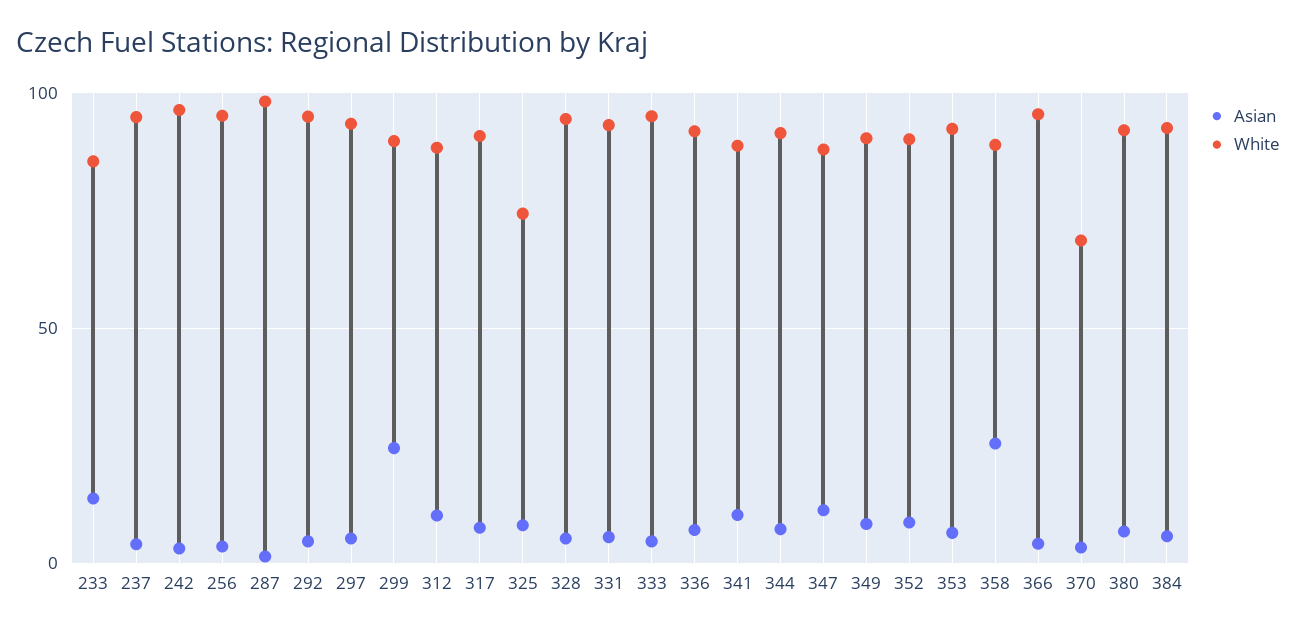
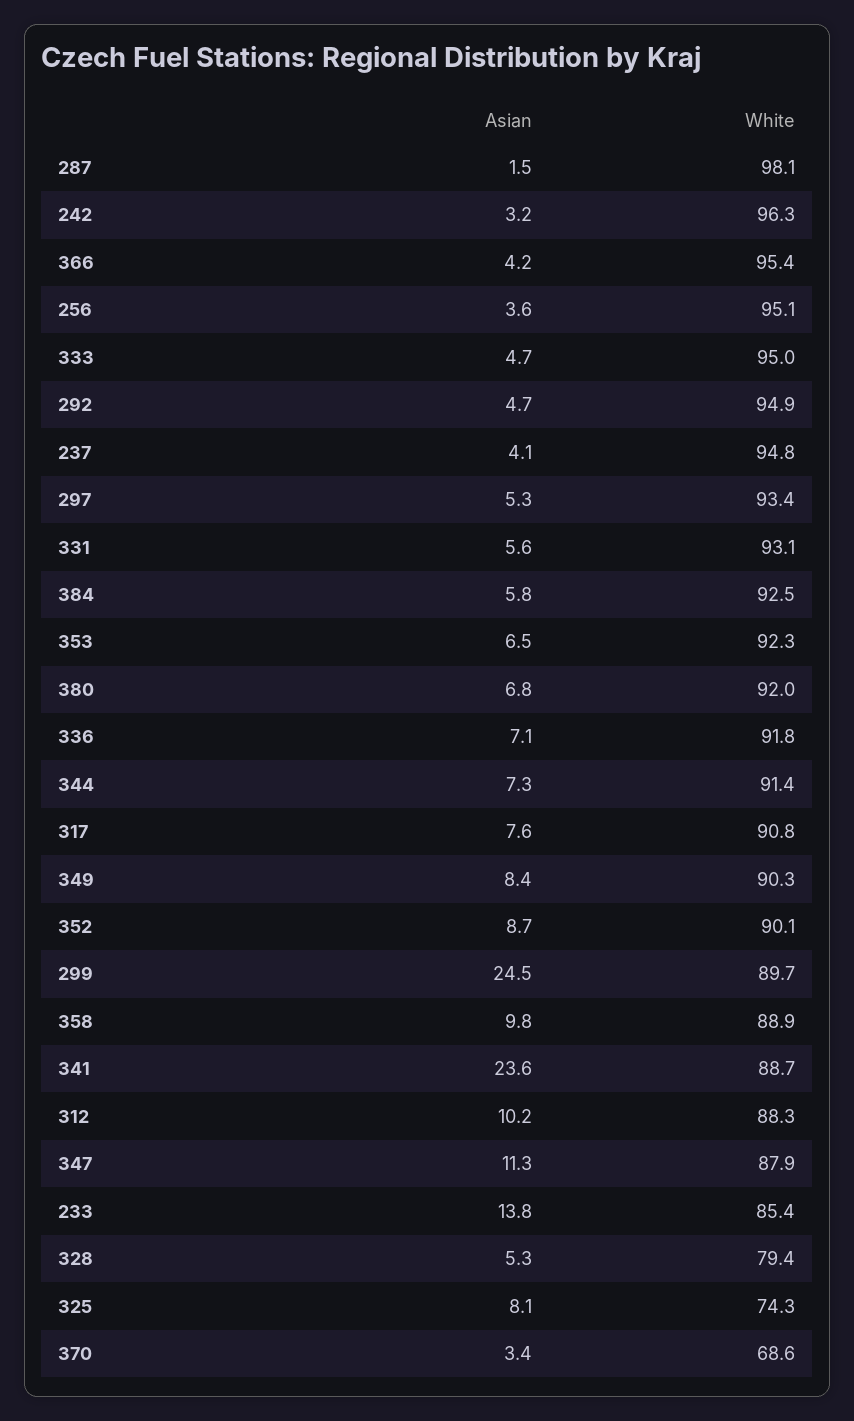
  {
    "Asian": {
      "233": 13.8,
      "237": 4.1,
      "242": 3.2,
      "256": 3.6,
      "287": 1.5,
      "292": 4.7,
      "297": 5.3,
      "299": 24.5,
      "312": 10.2,
      "317": 7.6,
      "325": 8.1,
      "328": 5.3,
      "331": 5.6,
      "333": 4.7,
      "336": 7.1,
-     "341": 10,
+     "341": 23.6,
      "344": 7.3,
      "347": 11.3,
      "349": 8.4,
      "352": 8.7,
      "353": 6.5,
-     "358": 25,
+     "358": 9.8,
      "366": 4.2,
      "370": 3.4,
      "380": 6.8,
      "384": 5.8
    },
    "White": {
      "233": 85.4,
      "237": 94.8,
      "242": 96.3,
      "256": 95.1,
      "287": 98.1,
      "292": 94.9,
      "297": 93.4,
      "299": 89.7,
      "312": 88.3,
      "317": 90.8,
      "325": 74.3,
-     "328": 95,
+     "328": 79.4,
      "331": 93.1,
      "333": 95,
      "336": 91.8,
      "341": 88.7,
      "344": 91.4,
      "347": 87.9,
      "349": 90.3,
      "352": 90.1,
      "353": 92.3,
      "358": 88.9,
      "366": 95.4,
      "370": 68.6,
      "380": 92,
      "384": 92.5
    }
  }

